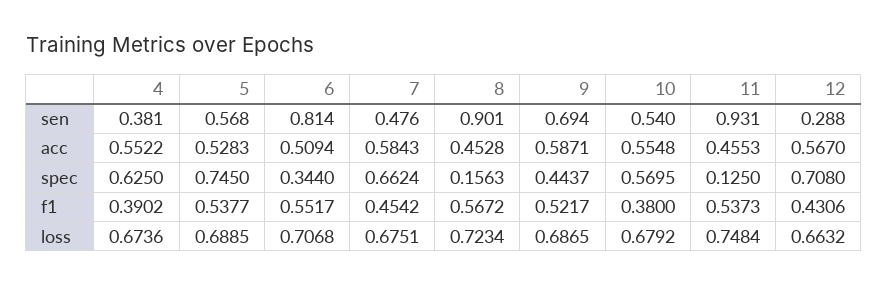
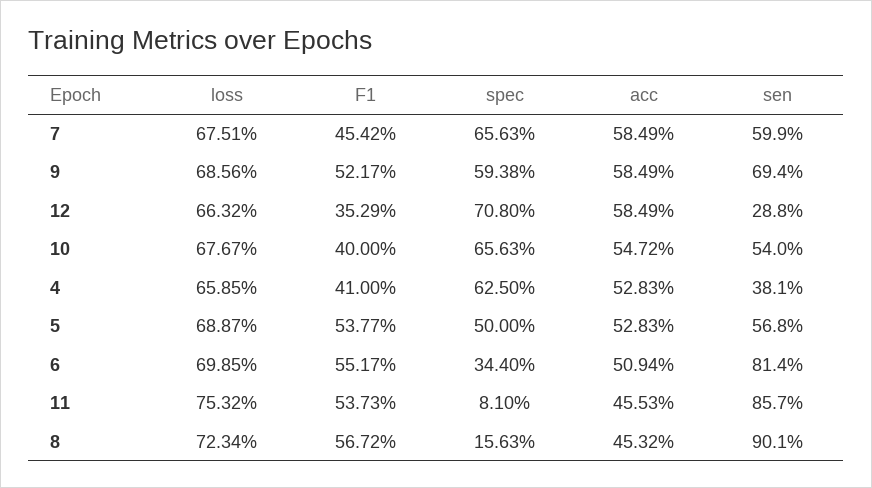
  {
    "4": {
      "sen": 0.381,
-     "acc": 0.5522,
+     "acc": 0.5283,
      "spec": 0.625,
-     "f1": 0.3902,
+     "f1": 0.41,
-     "loss": 0.6736
+     "loss": 0.6585
    },
    "5": {
      "sen": 0.568,
      "acc": 0.5283,
-     "spec": 0.745,
+     "spec": 0.5,
      "f1": 0.5377,
-     "loss": 0.6885
+     "loss": 0.6887
    },
    "6": {
      "sen": 0.814,
      "acc": 0.5094,
      "spec": 0.344,
      "f1": 0.5517,
-     "loss": 0.7068
+     "loss": 0.6985
    },
    "7": {
-     "sen": 0.476,
+     "sen": 0.599,
-     "acc": 0.5843,
+     "acc": 0.5849,
-     "spec": 0.6624,
+     "spec": 0.6563,
      "f1": 0.4542,
      "loss": 0.6751
    },
    "8": {
      "sen": 0.901,
-     "acc": 0.4528,
+     "acc": 0.4532,
      "spec": 0.1563,
      "f1": 0.5672,
      "loss": 0.7234
    },
    "9": {
      "sen": 0.694,
-     "acc": 0.5871,
+     "acc": 0.5849,
-     "spec": 0.4437,
+     "spec": 0.5938,
      "f1": 0.5217,
-     "loss": 0.6865
+     "loss": 0.6856
    },
    "10": {
      "sen": 0.54,
-     "acc": 0.5548,
+     "acc": 0.5472,
-     "spec": 0.5695,
+     "spec": 0.6563,
-     "f1": 0.38,
+     "f1": 0.4,
-     "loss": 0.6792
+     "loss": 0.6767
    },
    "11": {
-     "sen": 0.931,
+     "sen": 0.857,
      "acc": 0.4553,
-     "spec": 0.125,
+     "spec": 0.081,
      "f1": 0.5373,
-     "loss": 0.7484
+     "loss": 0.7532
    },
    "12": {
      "sen": 0.288,
-     "acc": 0.567,
+     "acc": 0.5849,
      "spec": 0.708,
-     "f1": 0.4306,
+     "f1": 0.3529,
      "loss": 0.6632
    }
  }

